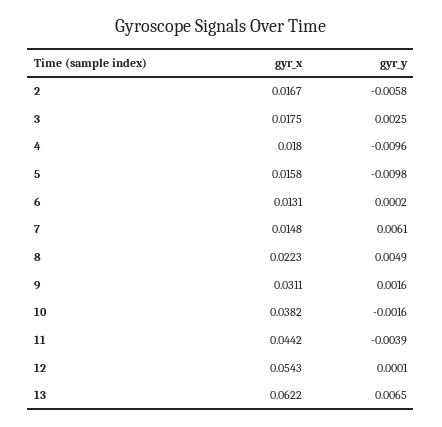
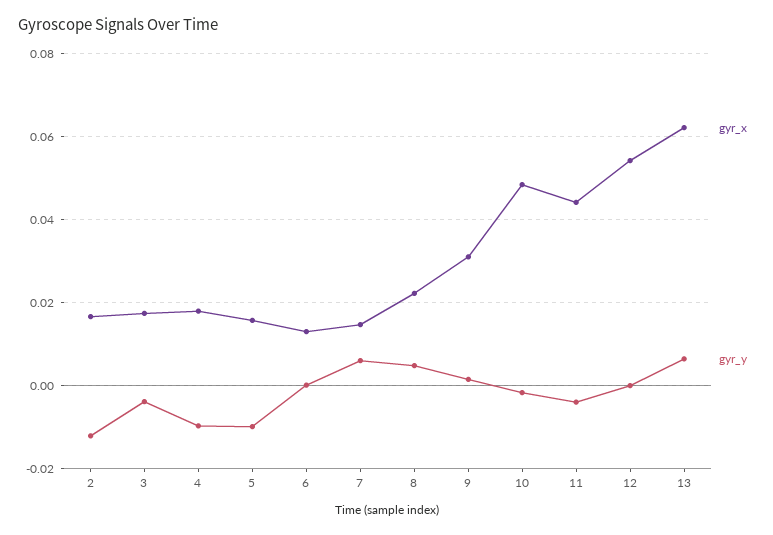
  {
    "gyr_x": {
      "2": 0.0167,
      "3": 0.0175,
      "4": 0.018,
      "5": 0.0158,
      "6": 0.0131,
      "7": 0.0148,
      "8": 0.0223,
      "9": 0.0311,
-     "10": 0.0382,
+     "10": 0.048,
      "11": 0.0442,
      "12": 0.0543,
      "13": 0.0622
    },
    "gyr_y": {
-     "2": -0.0058,
+     "2": -0.012,
-     "3": 0.0025,
+     "3": -0.004,
      "4": -0.0096,
      "5": -0.0098,
      "6": 0.0002,
      "7": 0.0061,
      "8": 0.0049,
      "9": 0.0016,
      "10": -0.0016,
      "11": -0.0039,
      "12": 0.0001,
      "13": 0.0065
    }
  }

